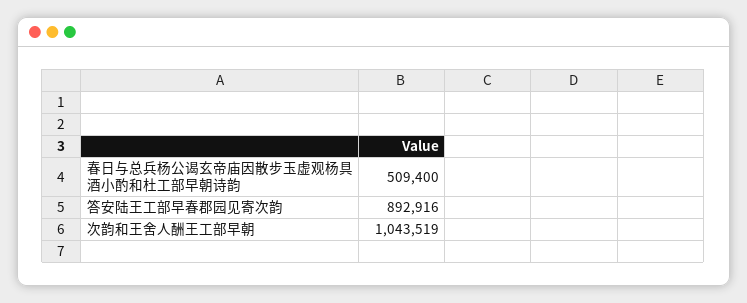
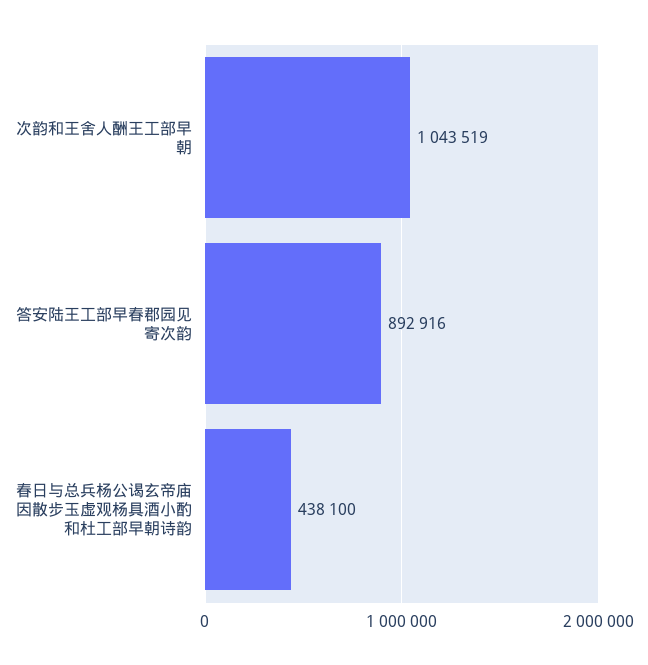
  {
-   "春日与总兵杨公谒玄帝庙因散步玉虚观杨具酒小酌和杜工部早朝诗韵": 509400,
+   "春日与总兵杨公谒玄帝庙因散步玉虚观杨具酒小酌和杜工部早朝诗韵": 438100,
    "答安陆王工部早春郡园见寄次韵": 892916,
    "次韵和王舍人酬王工部早朝": 1043519
  }

